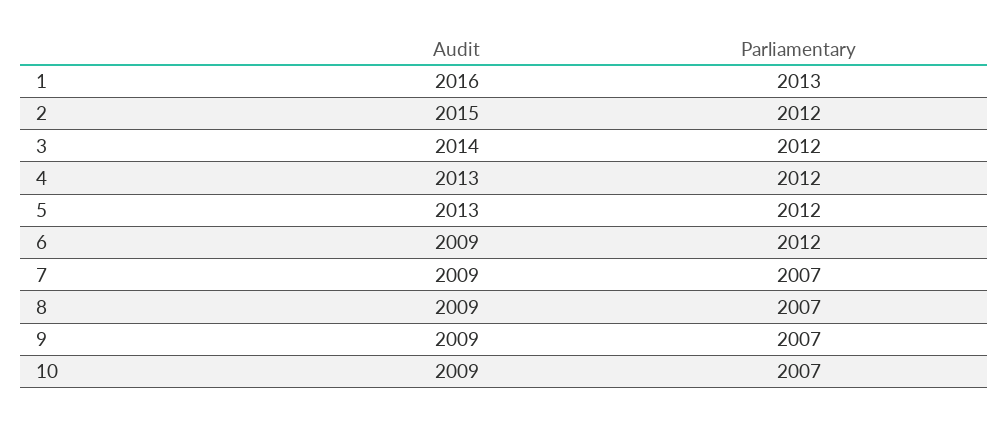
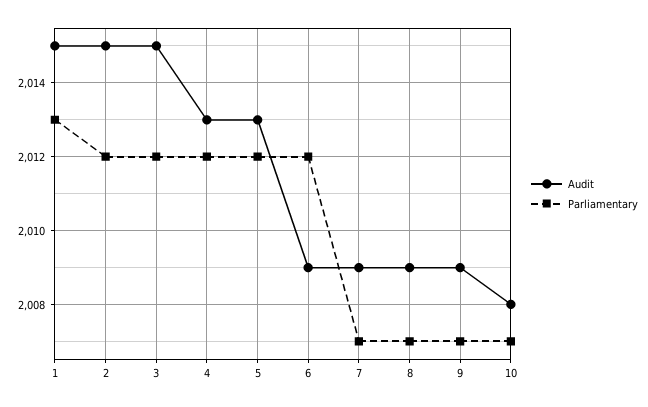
  {
    "Audit": {
-     "1": 2016,
+     "1": 2015,
      "2": 2015,
-     "3": 2014,
+     "3": 2015,
      "4": 2013,
      "5": 2013,
      "6": 2009,
      "7": 2009,
      "8": 2009,
      "9": 2009,
-     "10": 2009
+     "10": 2008
    },
    "Parliamentary": {
      "1": 2013,
      "2": 2012,
      "3": 2012,
      "4": 2012,
      "5": 2012,
      "6": 2012,
      "7": 2007,
      "8": 2007,
      "9": 2007,
      "10": 2007
    }
  }

